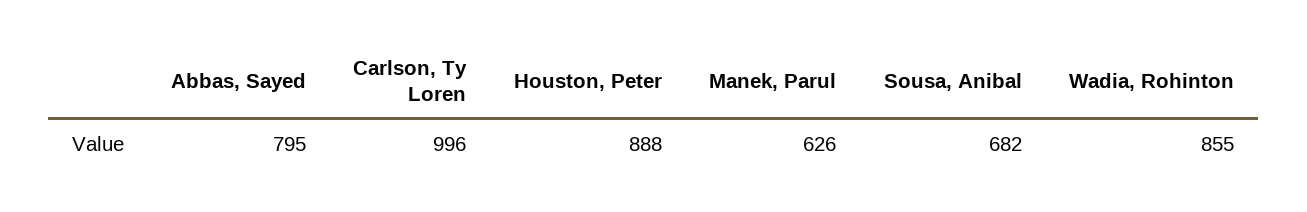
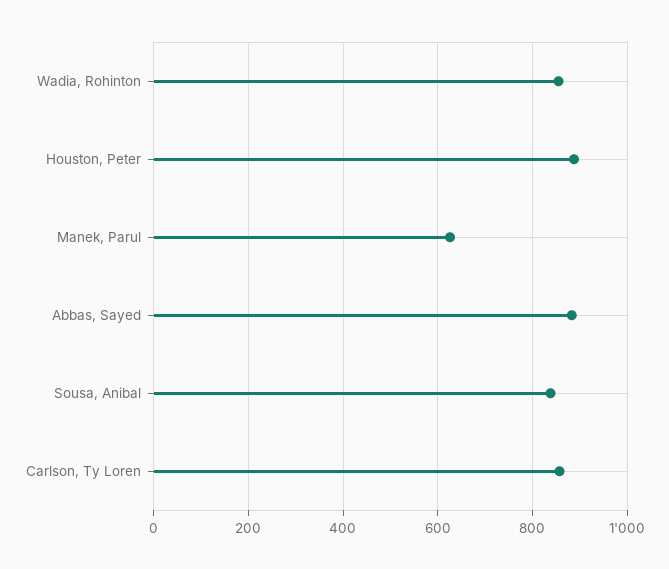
  {
-   "Abbas, Sayed": 795,
+   "Abbas, Sayed": 880,
-   "Carlson, Ty Loren": 996,
+   "Carlson, Ty Loren": 860,
    "Houston, Peter": 888,
    "Manek, Parul": 626,
-   "Sousa, Anibal": 682,
+   "Sousa, Anibal": 840,
    "Wadia, Rohinton": 855
  }

